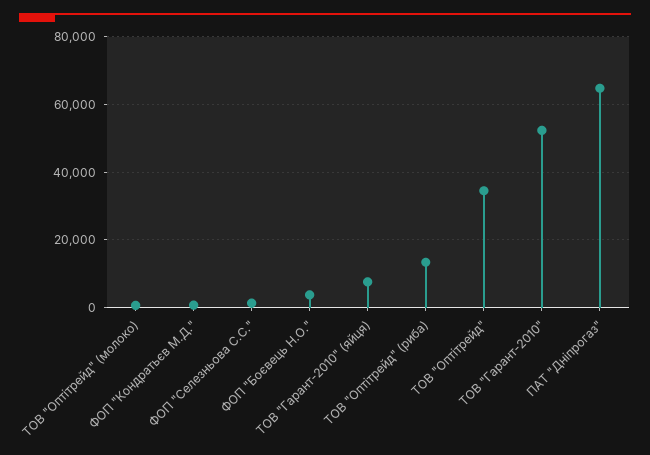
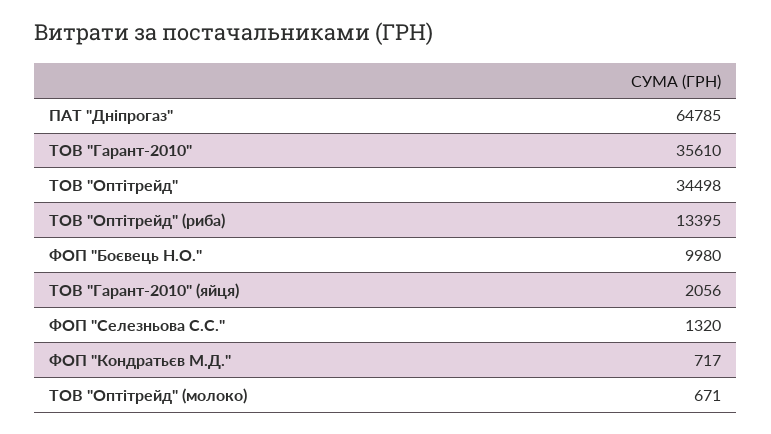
  {
    "ТОВ \"Оптітрейд\" (молоко)": 671,
    "ФОП \"Кондратьєв М.Д.\"": 717,
    "ФОП \"Селезньова С.С.\"": 1320,
-   "ФОП \"Боєвець Н.О.\"": 4000,
+   "ФОП \"Боєвець Н.О.\"": 9980,
-   "ТОВ \"Гарант-2010\" (яйця)": 8000,
+   "ТОВ \"Гарант-2010\" (яйця)": 2056,
    "ТОВ \"Оптітрейд\" (риба)": 13395,
    "ТОВ \"Оптітрейд\"": 34498,
-   "ТОВ \"Гарант-2010\"": 52000,
+   "ТОВ \"Гарант-2010\"": 35610,
    "ПАТ \"Дніпрогаз\"": 64785
  }

